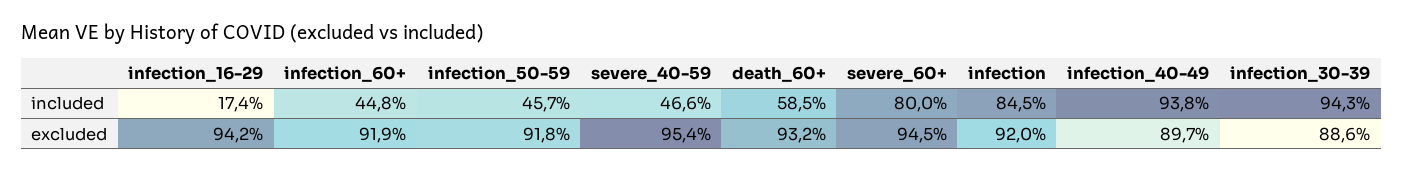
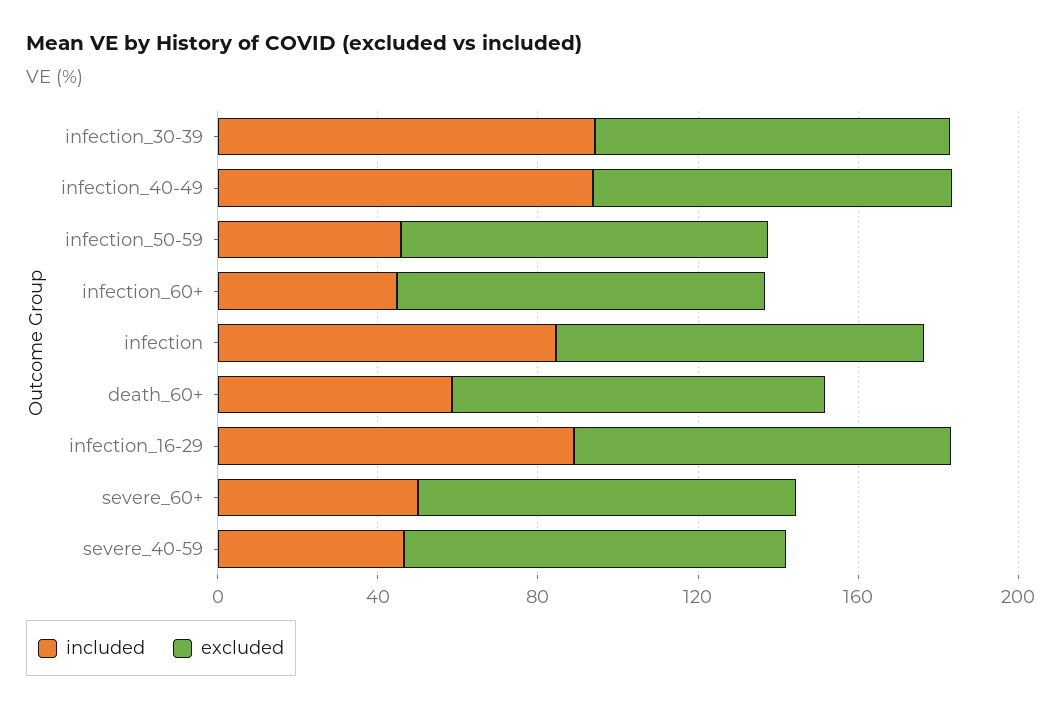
  {
    "included": {
-     "infection_16-29": 17.4,
+     "infection_16-29": 90,
      "infection_60+": 44.8,
      "infection_50-59": 45.7,
      "severe_40-59": 46.6,
      "death_60+": 58.5,
-     "severe_60+": 80,
+     "severe_60+": 50,
      "infection": 84.5,
      "infection_40-49": 93.8,
      "infection_30-39": 94.3
    },
    "excluded": {
      "infection_16-29": 94.2,
      "infection_60+": 91.9,
      "infection_50-59": 91.8,
      "severe_40-59": 95.4,
      "death_60+": 93.2,
      "severe_60+": 94.5,
      "infection": 92,
      "infection_40-49": 89.7,
      "infection_30-39": 88.6
    }
  }

